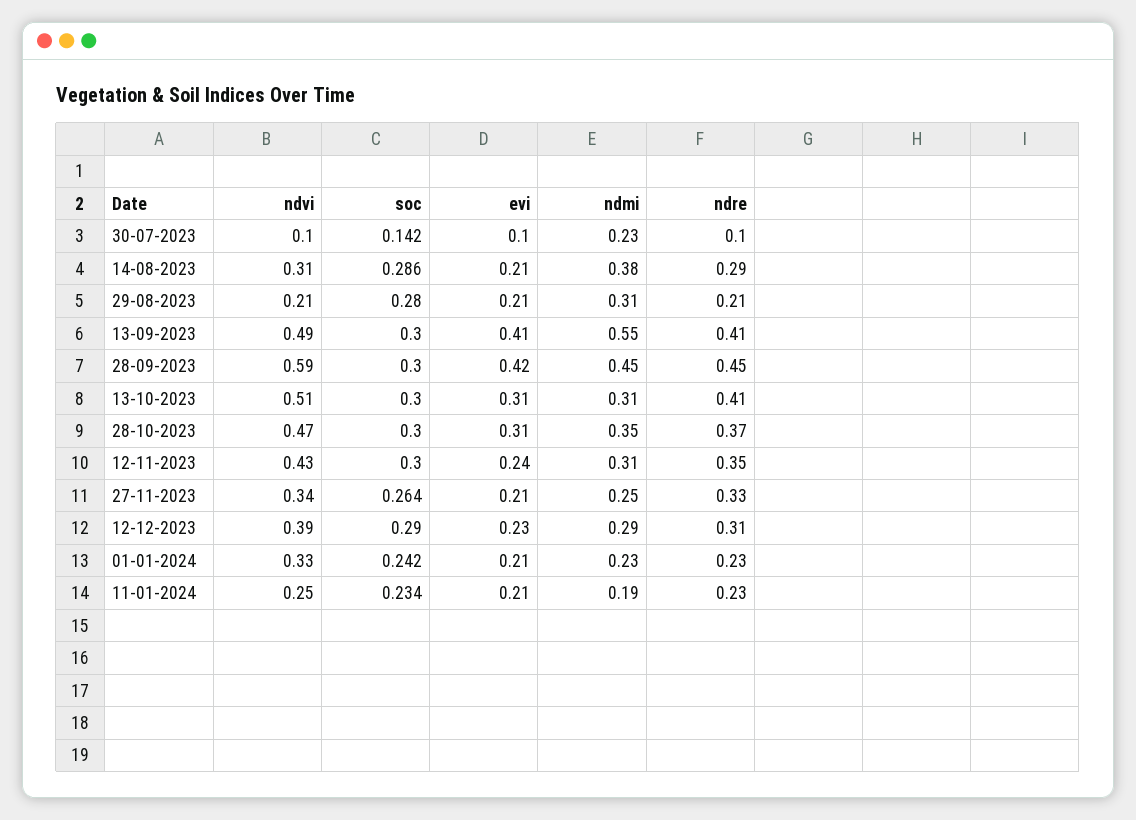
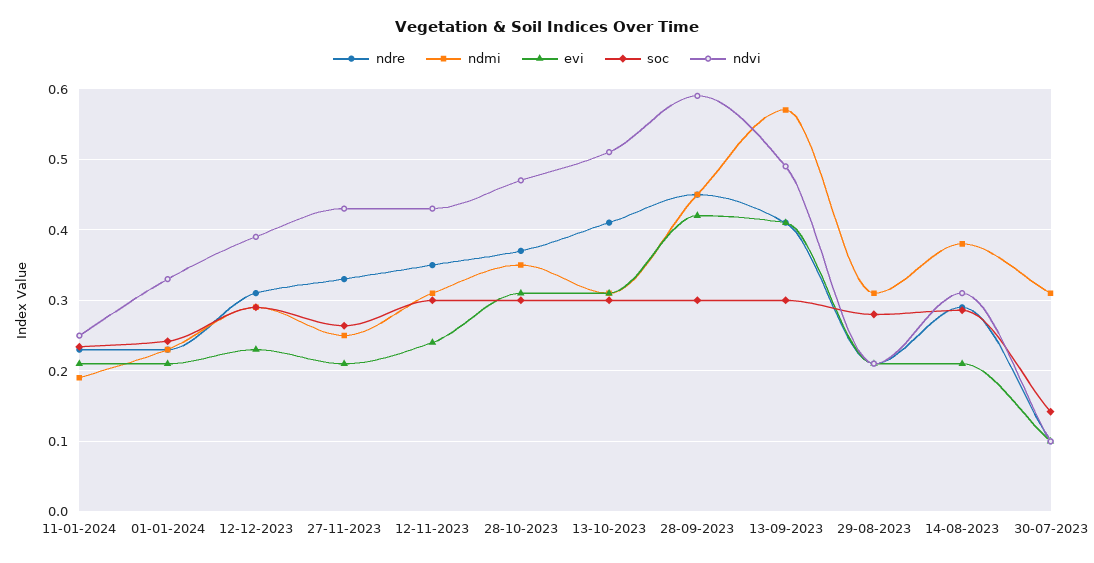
  {
    "ndvi": {
      "30-07-2023": 0.1,
      "14-08-2023": 0.31,
      "29-08-2023": 0.21,
      "13-09-2023": 0.49,
      "28-09-2023": 0.59,
      "13-10-2023": 0.51,
      "28-10-2023": 0.47,
      "12-11-2023": 0.43,
-     "27-11-2023": 0.34,
+     "27-11-2023": 0.43,
      "12-12-2023": 0.39,
      "01-01-2024": 0.33,
      "11-01-2024": 0.25
    },
    "soc": {
      "30-07-2023": 0.142,
      "14-08-2023": 0.286,
      "29-08-2023": 0.28,
      "13-09-2023": 0.3,
      "28-09-2023": 0.3,
      "13-10-2023": 0.3,
      "28-10-2023": 0.3,
      "12-11-2023": 0.3,
      "27-11-2023": 0.264,
      "12-12-2023": 0.29,
      "01-01-2024": 0.242,
      "11-01-2024": 0.234
    },
    "evi": {
      "30-07-2023": 0.1,
      "14-08-2023": 0.21,
      "29-08-2023": 0.21,
      "13-09-2023": 0.41,
      "28-09-2023": 0.42,
      "13-10-2023": 0.31,
      "28-10-2023": 0.31,
      "12-11-2023": 0.24,
      "27-11-2023": 0.21,
      "12-12-2023": 0.23,
      "01-01-2024": 0.21,
      "11-01-2024": 0.21
    },
    "ndmi": {
-     "30-07-2023": 0.23,
+     "30-07-2023": 0.31,
      "14-08-2023": 0.38,
      "29-08-2023": 0.31,
-     "13-09-2023": 0.55,
+     "13-09-2023": 0.57,
      "28-09-2023": 0.45,
      "13-10-2023": 0.31,
      "28-10-2023": 0.35,
      "12-11-2023": 0.31,
      "27-11-2023": 0.25,
      "12-12-2023": 0.29,
      "01-01-2024": 0.23,
      "11-01-2024": 0.19
    },
    "ndre": {
      "30-07-2023": 0.1,
      "14-08-2023": 0.29,
      "29-08-2023": 0.21,
      "13-09-2023": 0.41,
      "28-09-2023": 0.45,
      "13-10-2023": 0.41,
      "28-10-2023": 0.37,
      "12-11-2023": 0.35,
      "27-11-2023": 0.33,
      "12-12-2023": 0.31,
      "01-01-2024": 0.23,
      "11-01-2024": 0.23
    }
  }

